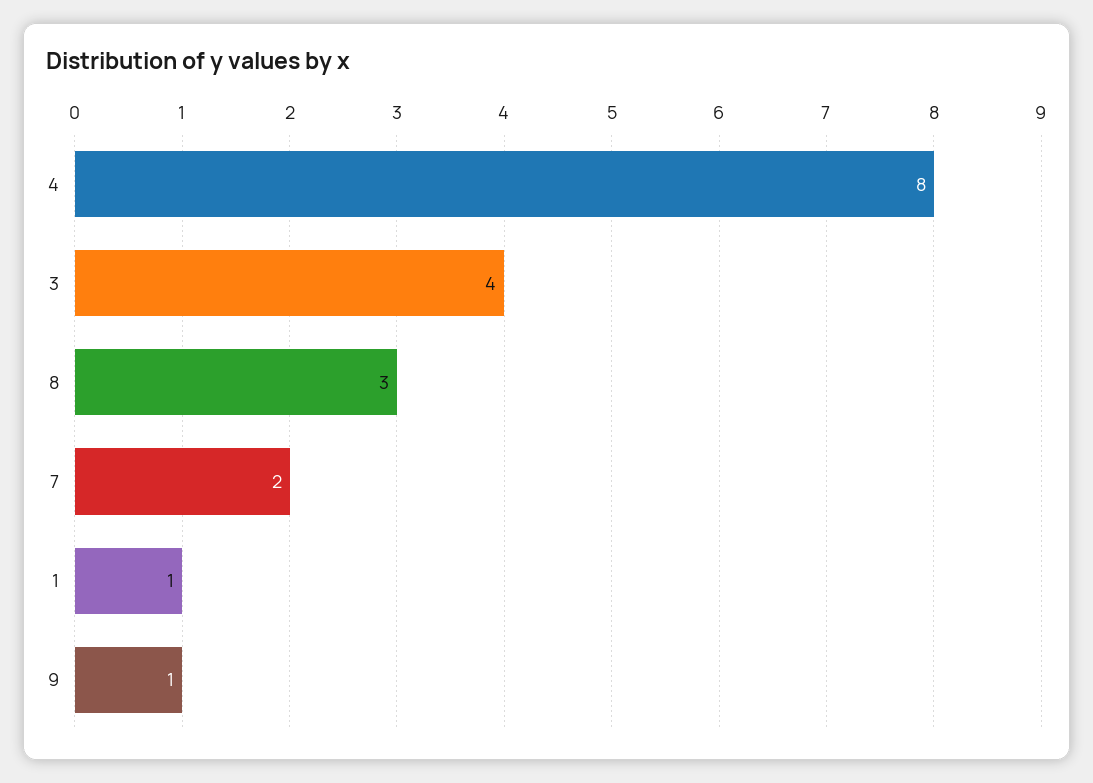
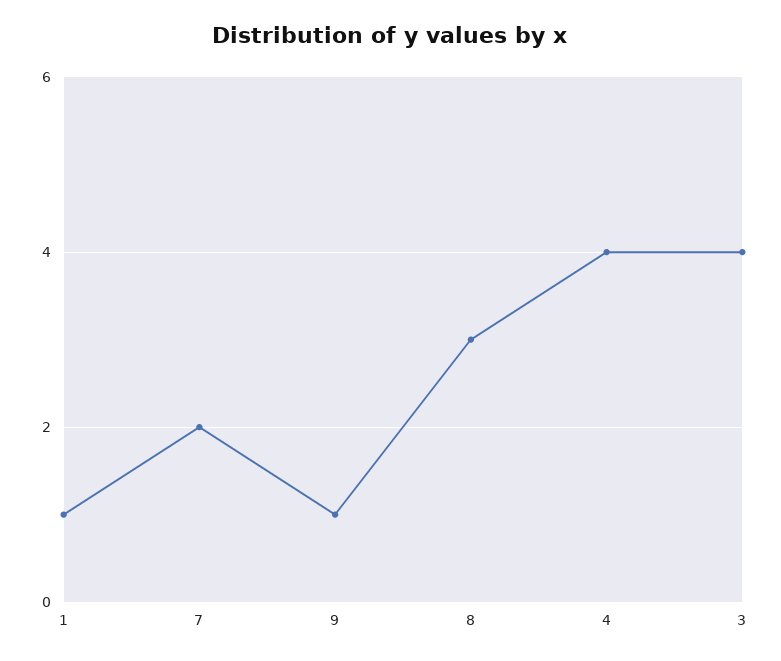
  {
-   "4": 8,
+   "4": 4,
    "3": 4,
    "8": 3,
    "7": 2,
    "1": 1,
    "9": 1
  }

